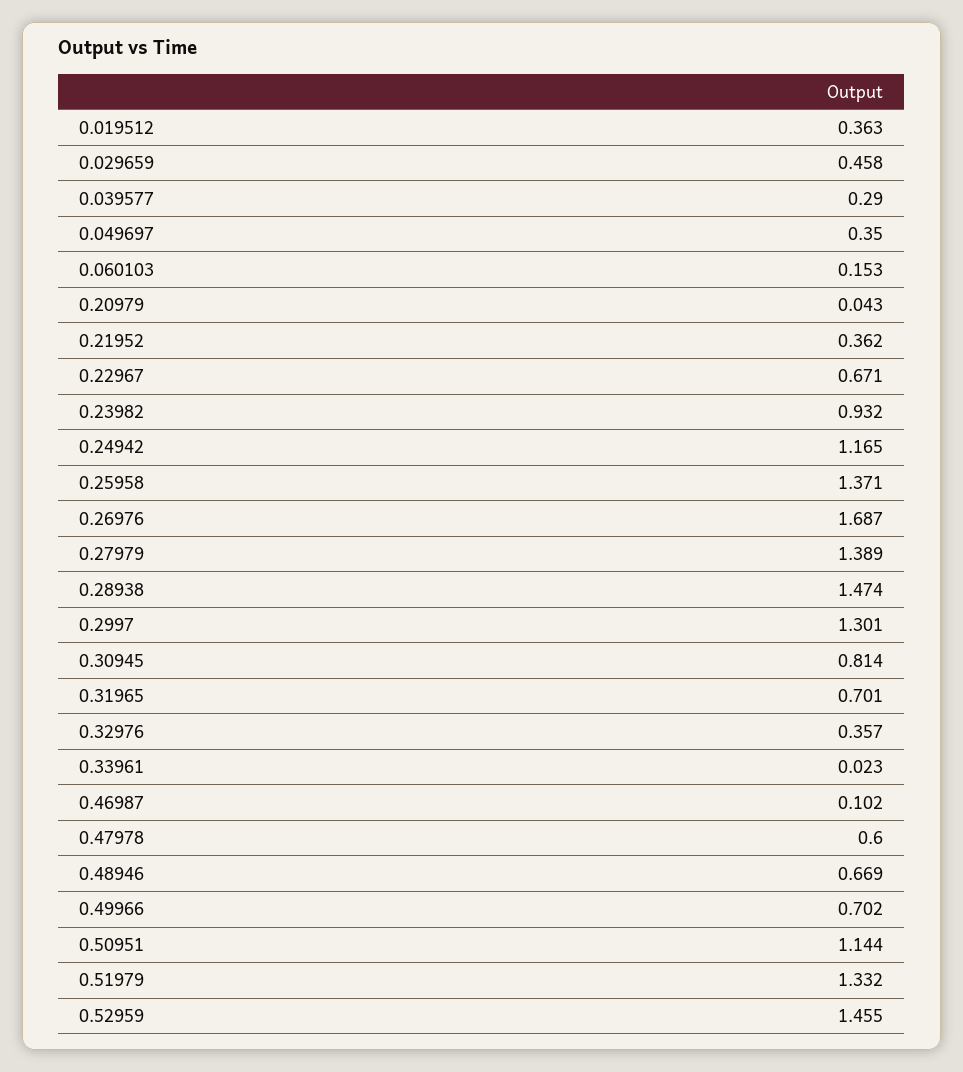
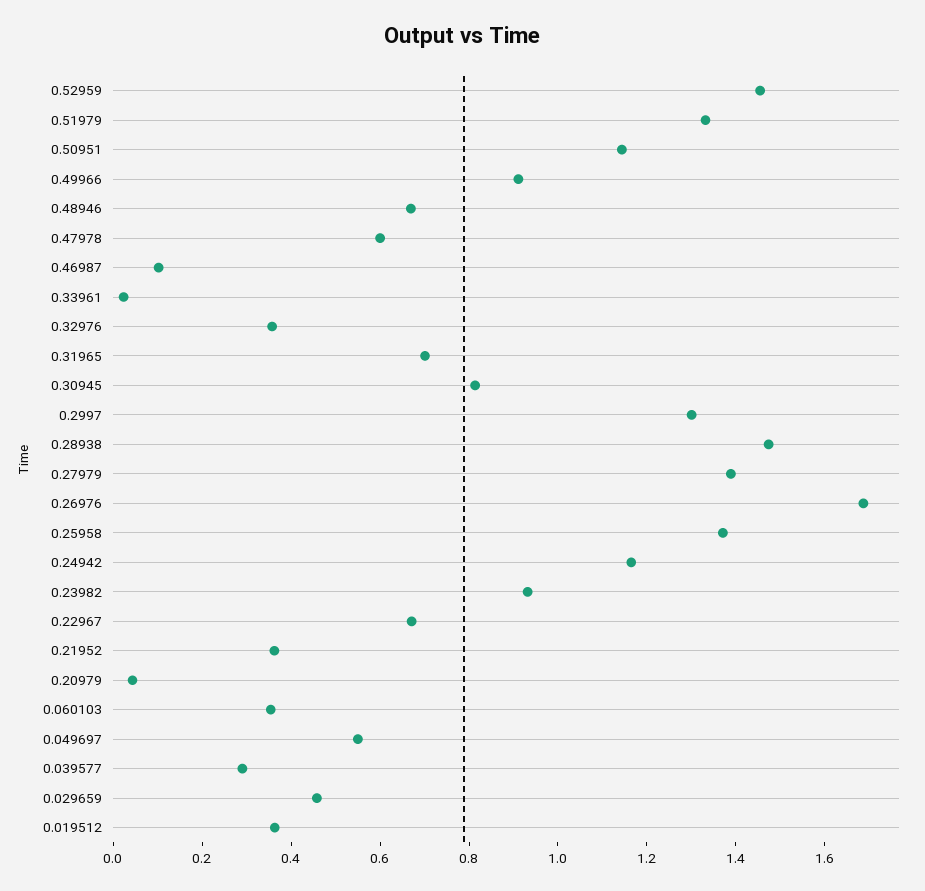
  {
    "0.019512": 0.363,
    "0.029659": 0.458,
    "0.039577": 0.29,
-   "0.049697": 0.35,
+   "0.049697": 0.55,
-   "0.060103": 0.153,
+   "0.060103": 0.35,
    "0.20979": 0.043,
    "0.21952": 0.362,
    "0.22967": 0.671,
    "0.23982": 0.932,
    "0.24942": 1.165,
    "0.25958": 1.371,
    "0.26976": 1.687,
    "0.27979": 1.389,
    "0.28938": 1.474,
    "0.2997": 1.301,
    "0.30945": 0.814,
    "0.31965": 0.701,
    "0.32976": 0.357,
    "0.33961": 0.023,
    "0.46987": 0.102,
    "0.47978": 0.6,
    "0.48946": 0.669,
-   "0.49966": 0.702,
+   "0.49966": 0.9,
    "0.50951": 1.144,
    "0.51979": 1.332,
    "0.52959": 1.455
  }

